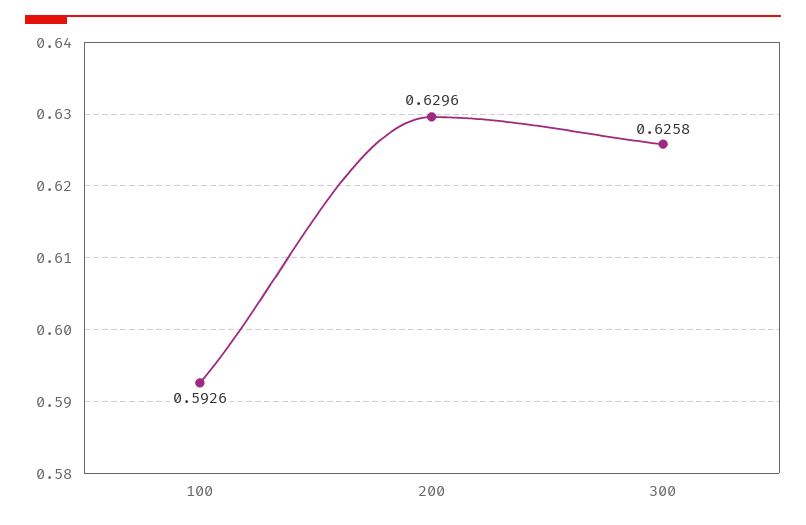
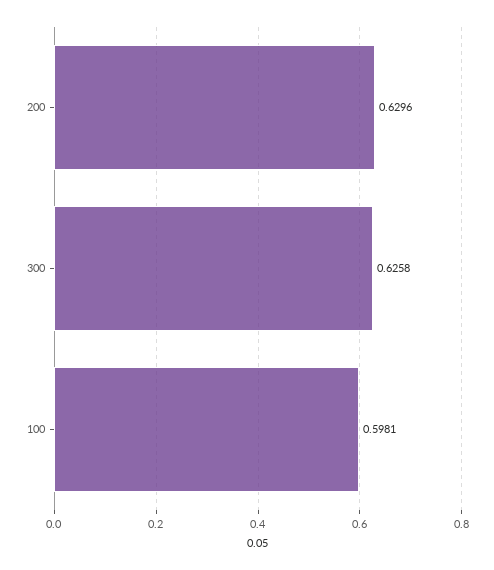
  {
-   "100": 0.5926,
+   "100": 0.5981,
    "200": 0.6296,
    "300": 0.6258
  }

